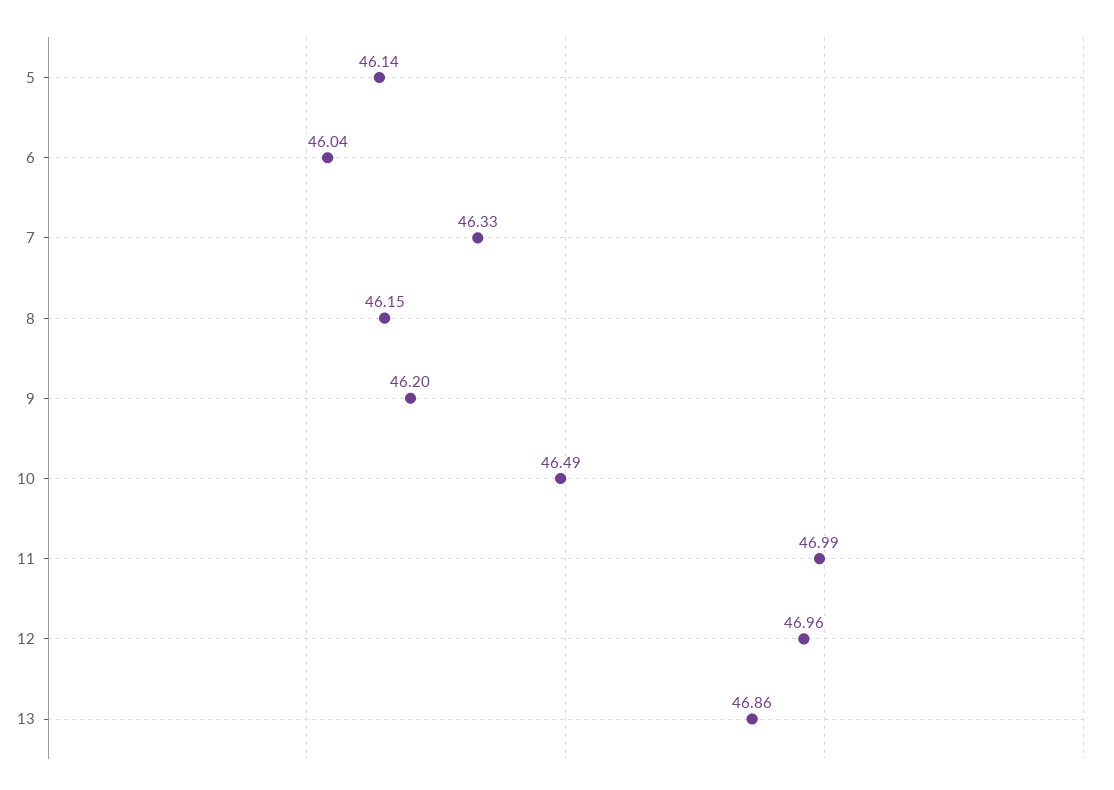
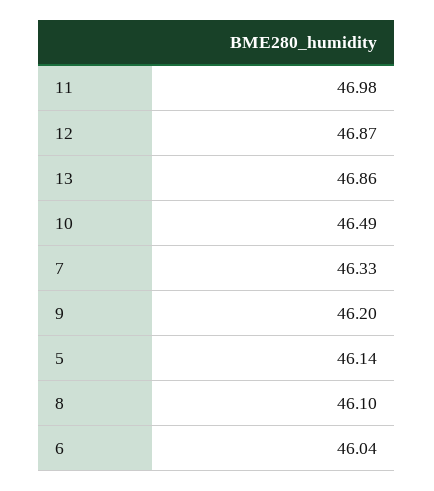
  {
    "5": 46.14,
    "6": 46.04,
    "7": 46.33,
-   "8": 46.15,
+   "8": 46.1,
    "9": 46.2,
    "10": 46.49,
-   "11": 46.99,
+   "11": 46.98,
-   "12": 46.96,
+   "12": 46.87,
    "13": 46.86
  }

